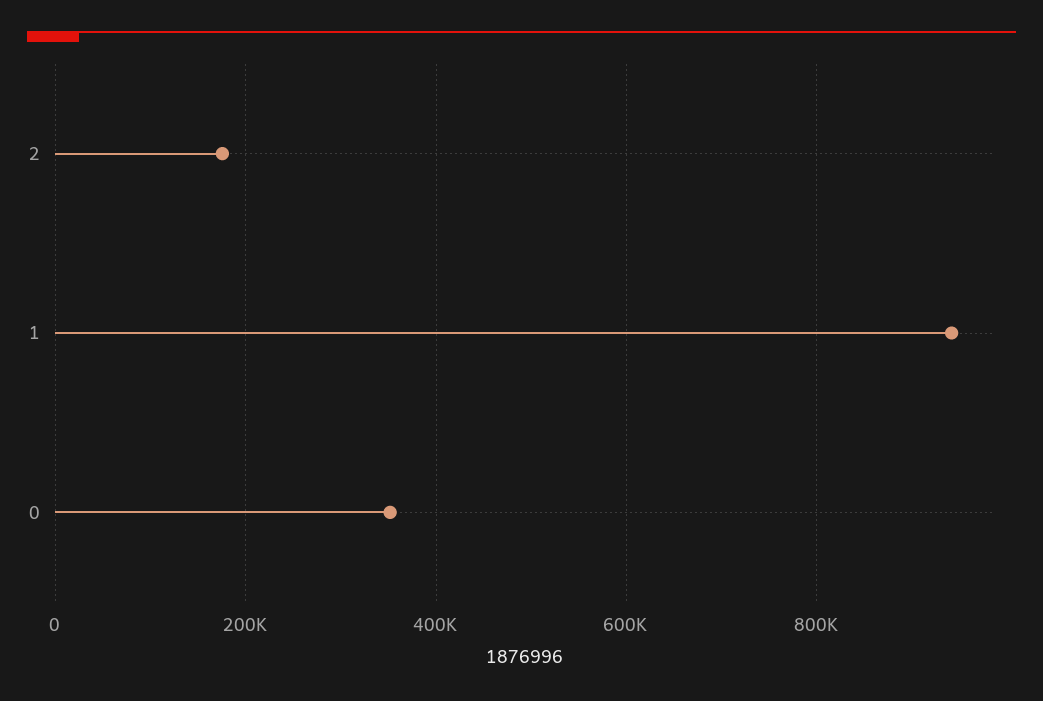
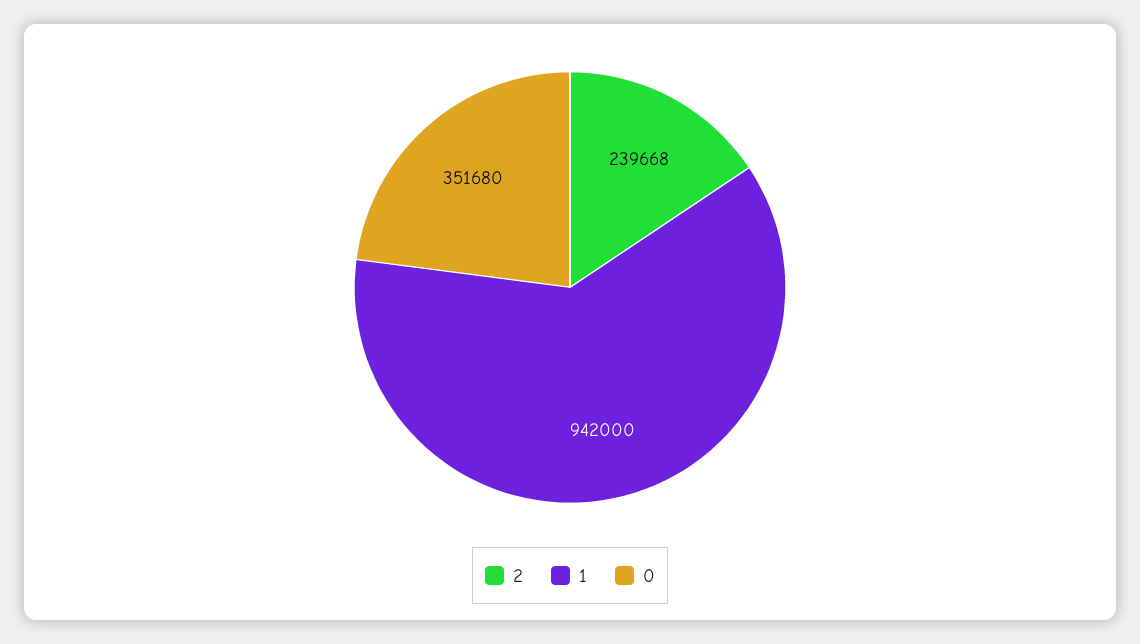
  {
-   "2": 180000,
+   "2": 239668,
    "1": 942000,
    "0": 351680
  }

